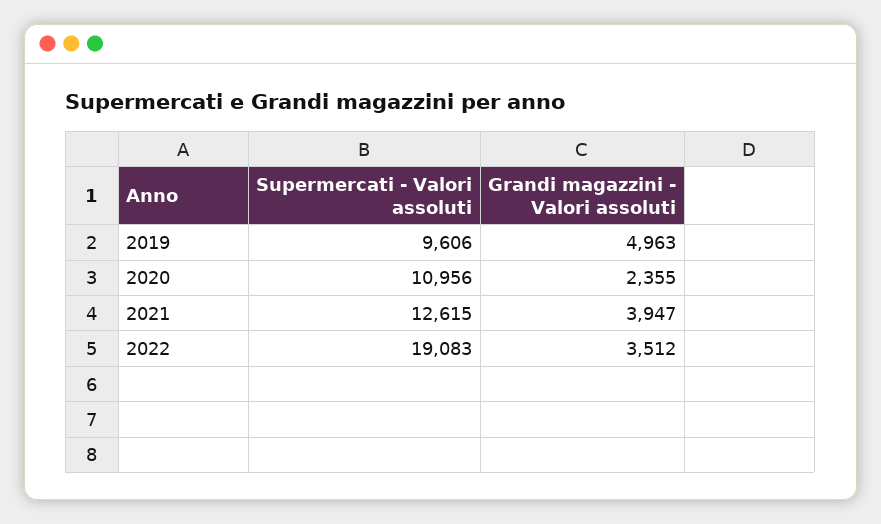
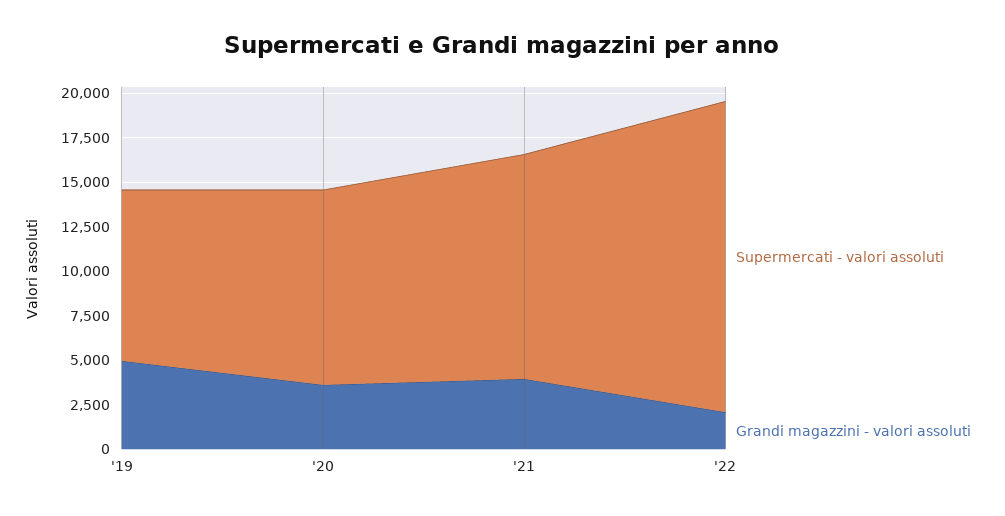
  {
    "Supermercati - Valori assoluti": {
      "2019": 9606,
      "2020": 10956,
      "2021": 12615,
-     "2022": 19083
+     "2022": 17500
    },
    "Grandi magazzini - Valori assoluti": {
      "2019": 4963,
-     "2020": 2355,
+     "2020": 3500,
      "2021": 3947,
-     "2022": 3512
+     "2022": 2000
    }
  }

